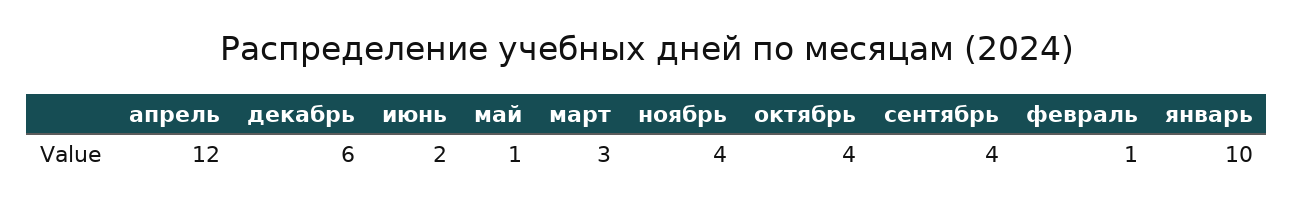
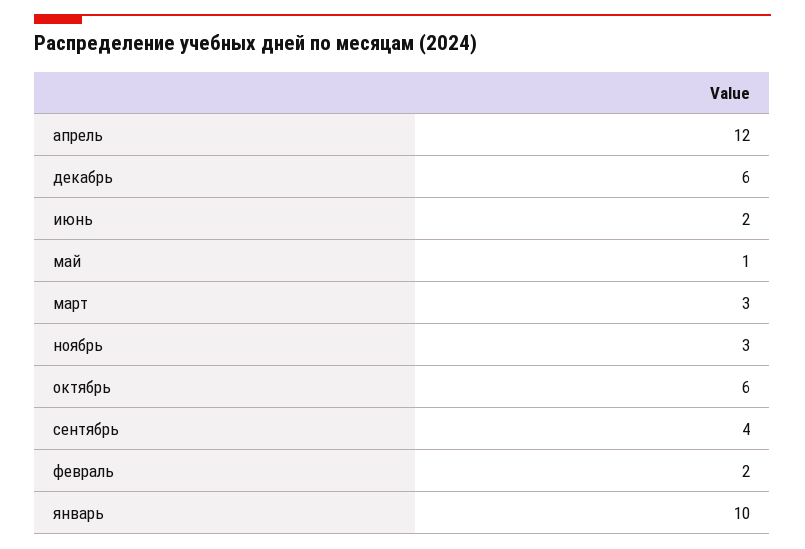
  {
    "апрель": 12,
    "декабрь": 6,
    "июнь": 2,
    "май": 1,
    "март": 3,
-   "ноябрь": 4,
+   "ноябрь": 3,
-   "октябрь": 4,
+   "октябрь": 6,
    "сентябрь": 4,
-   "февраль": 1,
+   "февраль": 2,
    "январь": 10
  }

